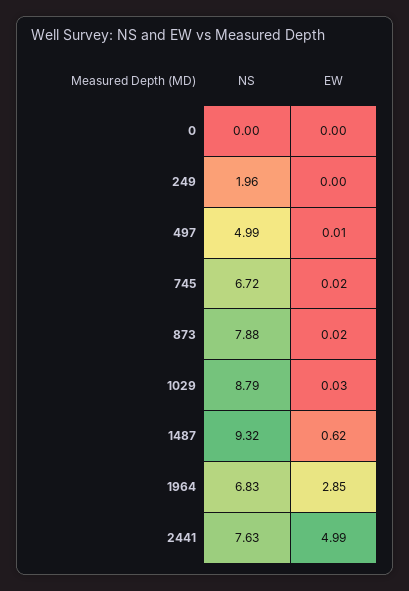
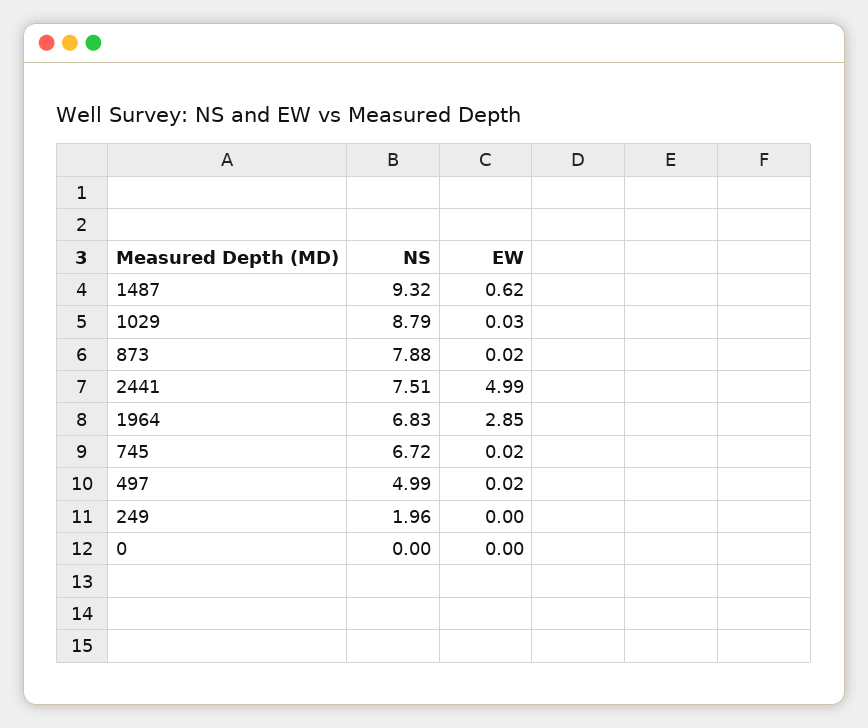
  {
    "NS": {
      "0": 0,
      "249": 1.96,
      "497": 4.99,
      "745": 6.72,
      "873": 7.88,
      "1029": 8.79,
      "1487": 9.32,
      "1964": 6.83,
-     "2441": 7.63
+     "2441": 7.51
    },
    "EW": {
      "0": 0,
      "249": 0,
-     "497": 0.01,
+     "497": 0.02,
      "745": 0.02,
      "873": 0.02,
      "1029": 0.03,
      "1487": 0.62,
      "1964": 2.85,
      "2441": 4.99
    }
  }

